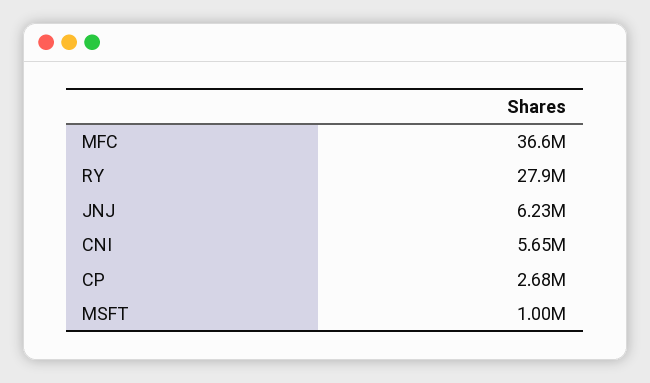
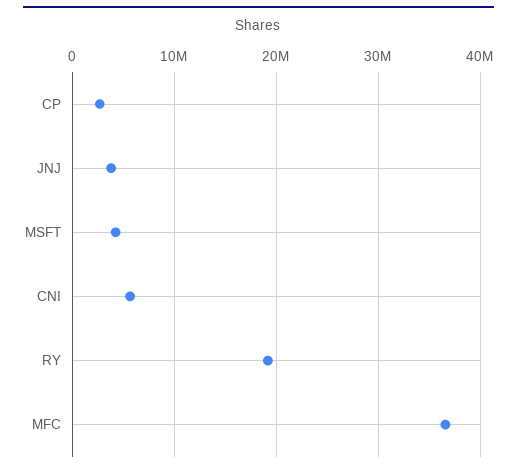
  {
    "MFC": 36600000,
-   "RY": 27900000,
+   "RY": 19000000,
-   "JNJ": 6230000,
+   "JNJ": 4000000,
    "CNI": 5650000,
    "CP": 2680000,
-   "MSFT": 1000000
+   "MSFT": 4000000
  }

